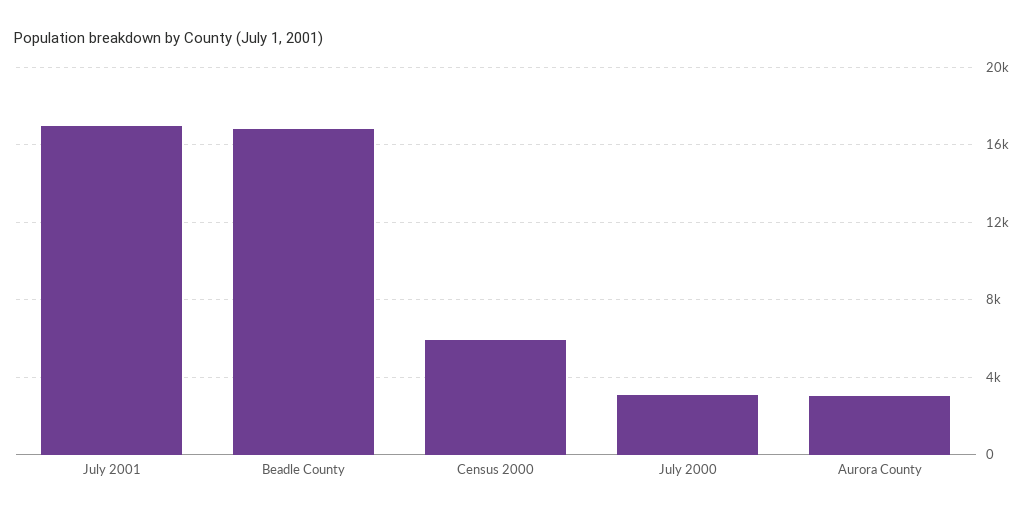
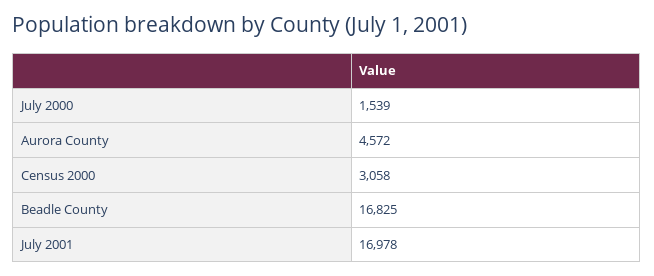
  {
    "July 2001": 16978,
    "Beadle County": 16825,
-   "Census 2000": 6000,
+   "Census 2000": 3058,
-   "July 2000": 3000,
+   "July 2000": 1539,
-   "Aurora County": 3000
+   "Aurora County": 4572
  }

